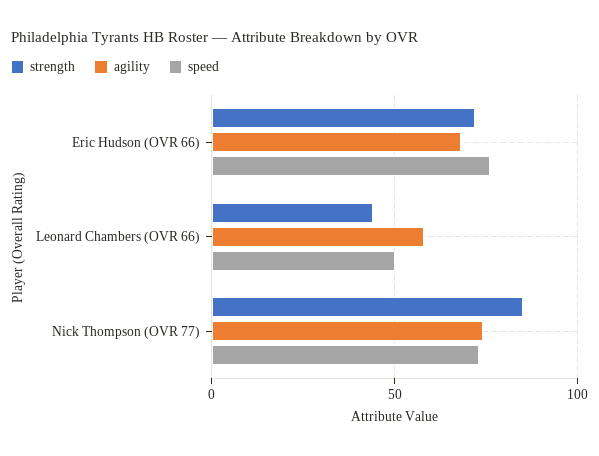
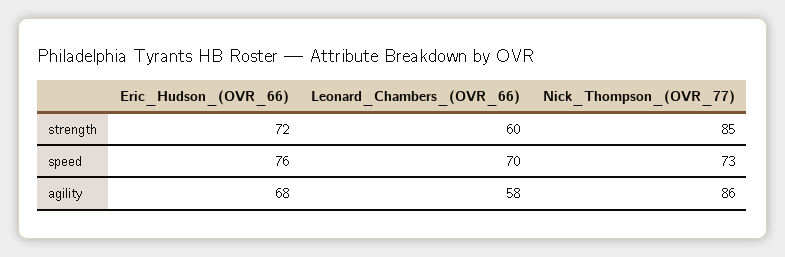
  {
    "strength": {
      "Eric Hudson (OVR 66)": 72,
-     "Leonard Chambers (OVR 66)": 45,
+     "Leonard Chambers (OVR 66)": 60,
      "Nick Thompson (OVR 77)": 85
    },
    "agility": {
      "Eric Hudson (OVR 66)": 68,
      "Leonard Chambers (OVR 66)": 58,
-     "Nick Thompson (OVR 77)": 75
+     "Nick Thompson (OVR 77)": 86
    },
    "speed": {
      "Eric Hudson (OVR 66)": 76,
-     "Leonard Chambers (OVR 66)": 50,
+     "Leonard Chambers (OVR 66)": 70,
      "Nick Thompson (OVR 77)": 73
    }
  }

